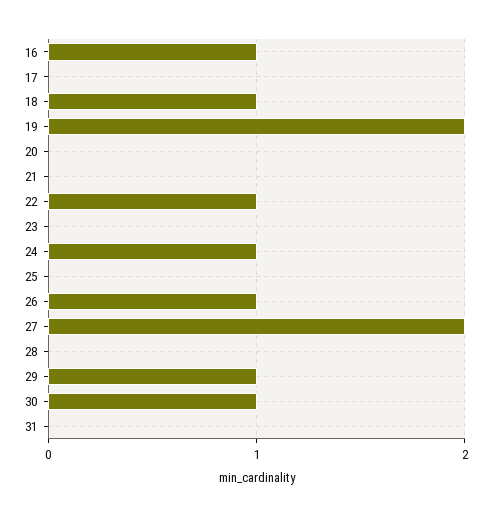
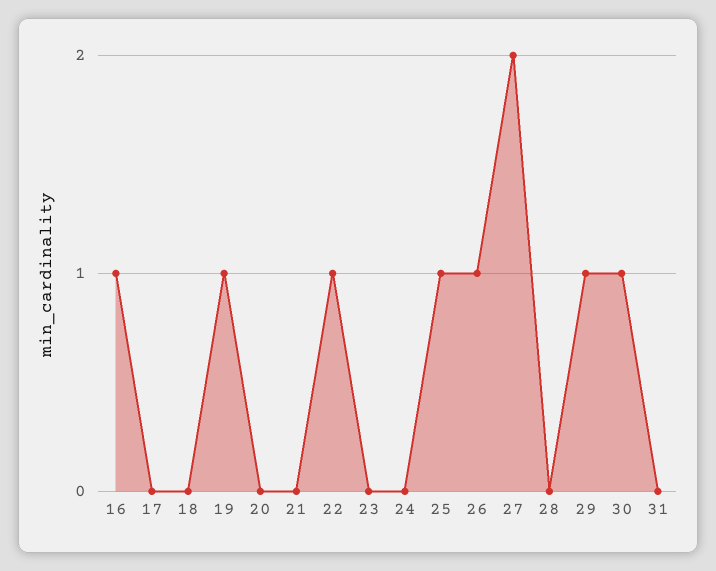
  {
    "16": 1,
    "17": 0,
-   "18": 1,
+   "18": 0,
-   "19": 2,
+   "19": 1,
    "20": 0,
    "21": 0,
    "22": 1,
    "23": 0,
-   "24": 1,
+   "24": 0,
-   "25": 0,
+   "25": 1,
    "26": 1,
    "27": 2,
    "28": 0,
    "29": 1,
    "30": 1,
    "31": 0
  }

